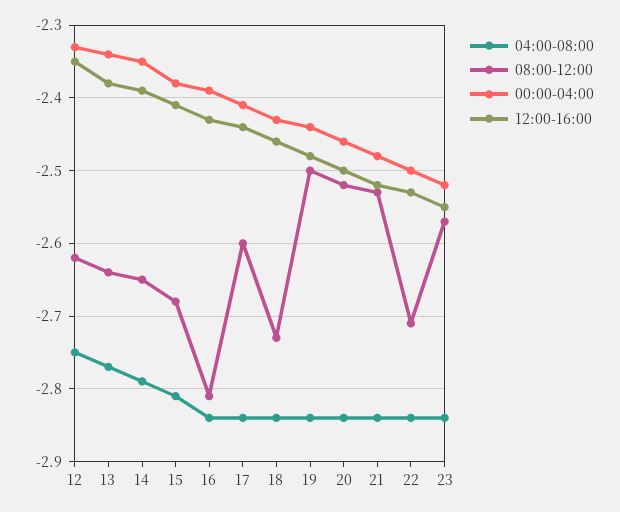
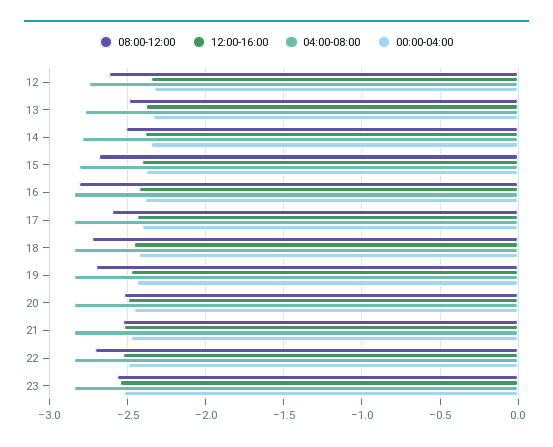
  {
    "04:00-08:00": {
      "12": -2.75,
      "13": -2.77,
      "14": -2.79,
      "15": -2.81,
      "16": -2.84,
      "17": -2.84,
      "18": -2.84,
      "19": -2.84,
      "20": -2.84,
      "21": -2.84,
      "22": -2.84,
      "23": -2.84
    },
    "08:00-12:00": {
      "12": -2.62,
-     "13": -2.64,
+     "13": -2.5,
-     "14": -2.65,
+     "14": -2.5,
      "15": -2.68,
      "16": -2.81,
      "17": -2.6,
      "18": -2.73,
-     "19": -2.5,
+     "19": -2.7,
      "20": -2.52,
      "21": -2.53,
      "22": -2.71,
      "23": -2.57
    },
    "00:00-04:00": {
      "12": -2.33,
      "13": -2.34,
      "14": -2.35,
      "15": -2.38,
      "16": -2.39,
      "17": -2.41,
      "18": -2.43,
      "19": -2.44,
      "20": -2.46,
      "21": -2.48,
      "22": -2.5,
      "23": -2.52
    },
    "12:00-16:00": {
      "12": -2.35,
      "13": -2.38,
      "14": -2.39,
      "15": -2.41,
      "16": -2.43,
      "17": -2.44,
      "18": -2.46,
      "19": -2.48,
      "20": -2.5,
      "21": -2.52,
      "22": -2.53,
      "23": -2.55
    }
  }

